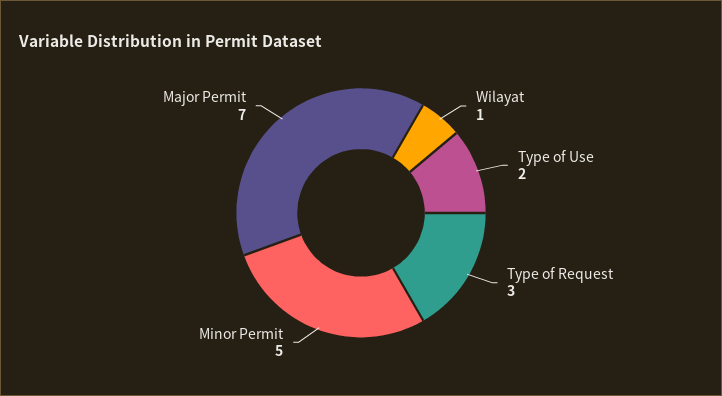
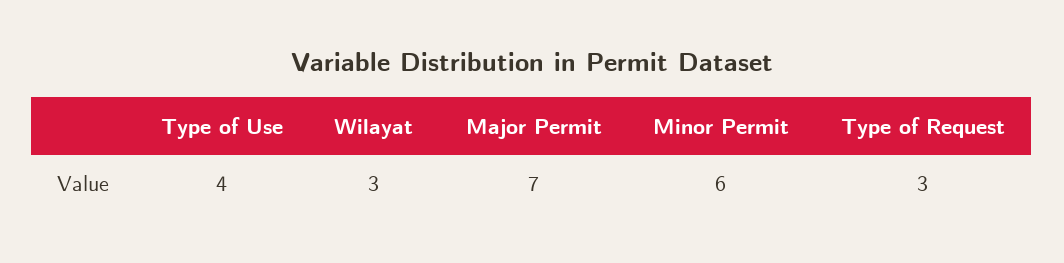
  {
-   "Wilayat": 1,
+   "Wilayat": 3,
-   "Type of Use": 2,
+   "Type of Use": 4,
    "Type of Request": 3,
-   "Minor Permit": 5,
+   "Minor Permit": 6,
    "Major Permit": 7
  }

